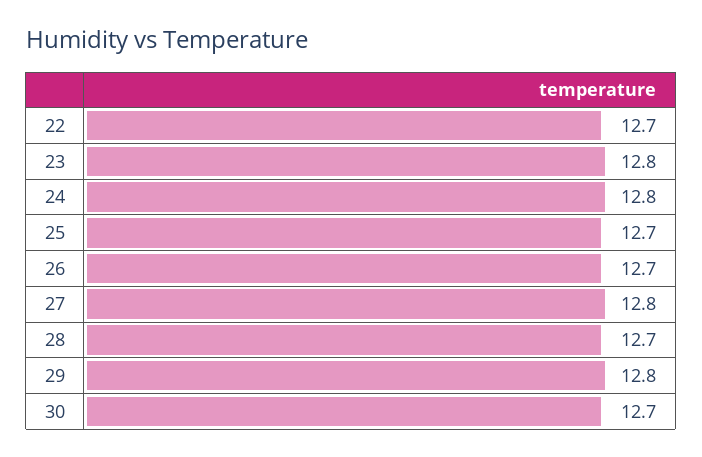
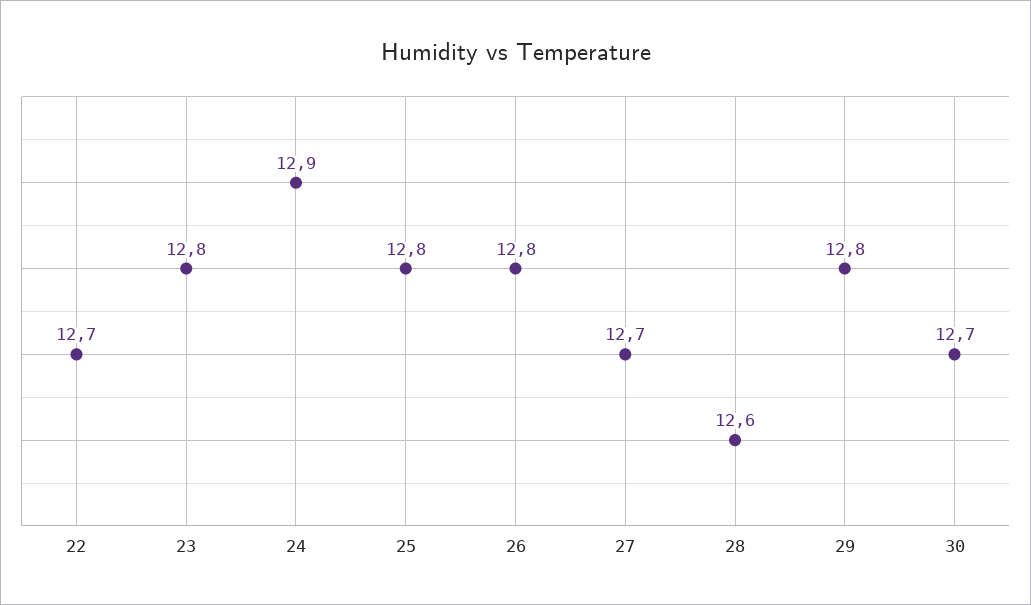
  {
    "22": 12.7,
    "23": 12.8,
-   "24": 12.8,
+   "24": 12.9,
-   "25": 12.7,
+   "25": 12.8,
-   "26": 12.7,
+   "26": 12.8,
-   "27": 12.8,
+   "27": 12.7,
-   "28": 12.7,
+   "28": 12.6,
    "29": 12.8,
    "30": 12.7
  }

